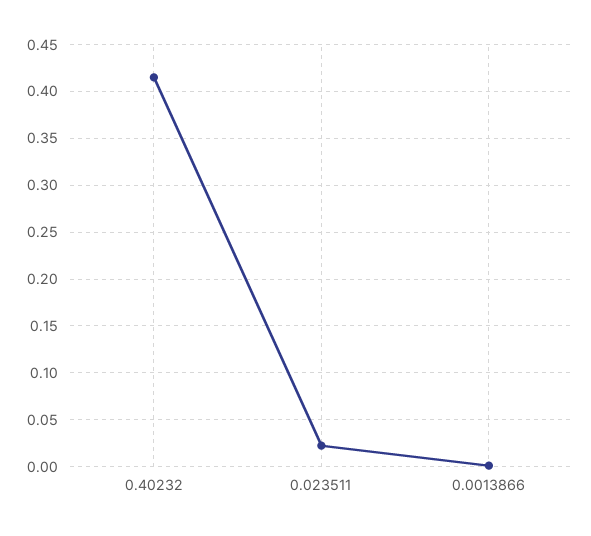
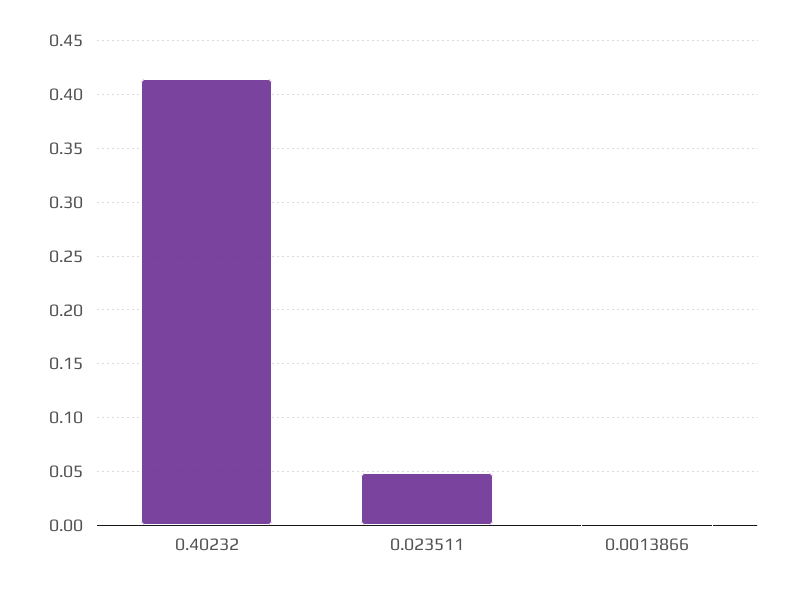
  {
    "0.40232": 0.41,
-   "0.023511": 0.02,
+   "0.023511": 0.05,
    "0.0013866": 0
  }

